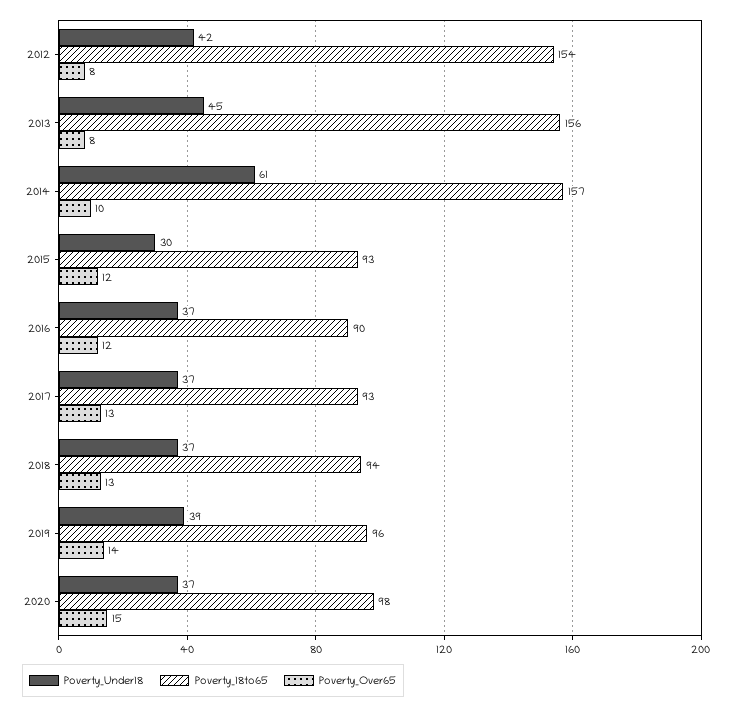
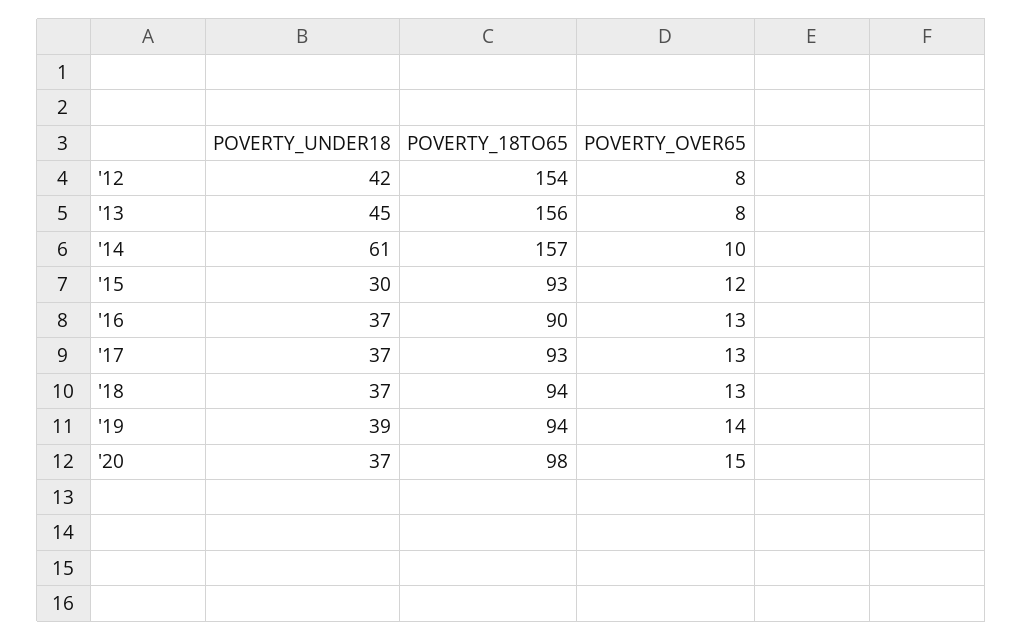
  {
    "Poverty_Under18": {
      "2012": 42,
      "2013": 45,
      "2014": 61,
      "2015": 30,
      "2016": 37,
      "2017": 37,
      "2018": 37,
      "2019": 39,
      "2020": 37
    },
    "Poverty_18to65": {
      "2012": 154,
      "2013": 156,
      "2014": 157,
      "2015": 93,
      "2016": 90,
      "2017": 93,
      "2018": 94,
-     "2019": 96,
+     "2019": 94,
      "2020": 98
    },
    "Poverty_Over65": {
      "2012": 8,
      "2013": 8,
      "2014": 10,
      "2015": 12,
-     "2016": 12,
+     "2016": 13,
      "2017": 13,
      "2018": 13,
      "2019": 14,
      "2020": 15
    }
  }

